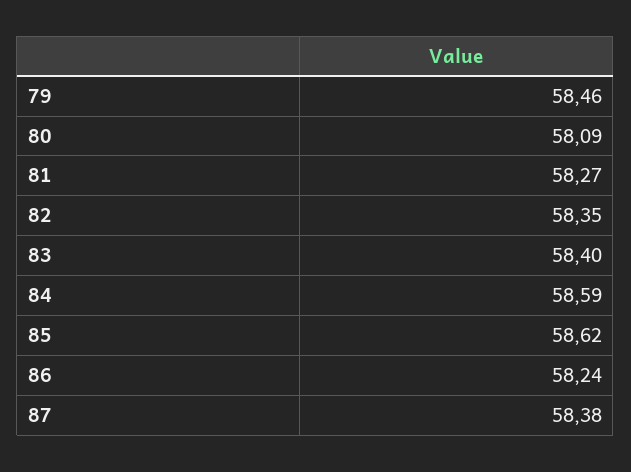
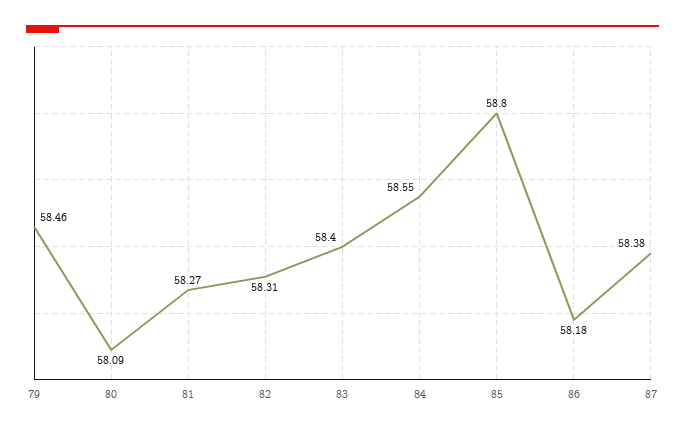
  {
    "79": 58.46,
    "80": 58.09,
    "81": 58.27,
-   "82": 58.35,
+   "82": 58.31,
    "83": 58.4,
-   "84": 58.59,
+   "84": 58.55,
-   "85": 58.62,
+   "85": 58.8,
-   "86": 58.24,
+   "86": 58.18,
    "87": 58.38
  }

